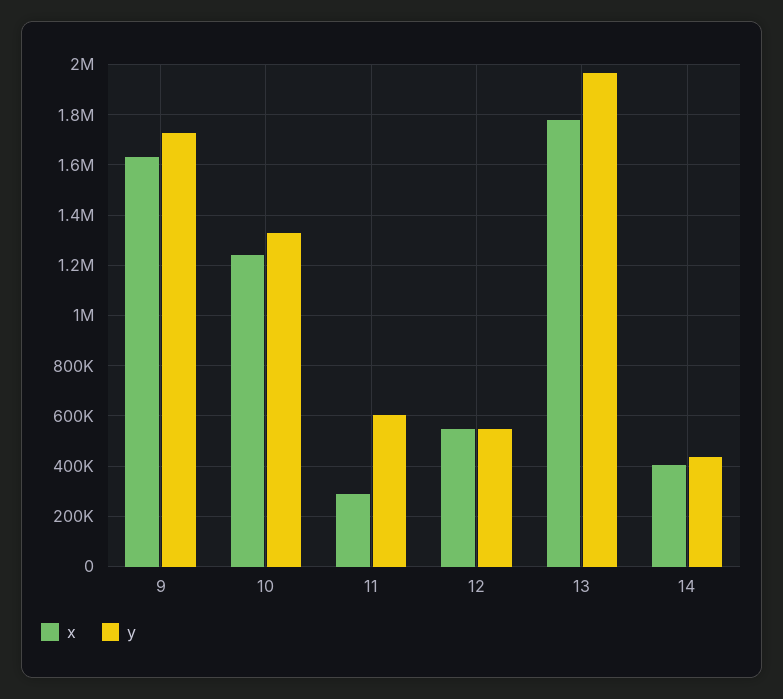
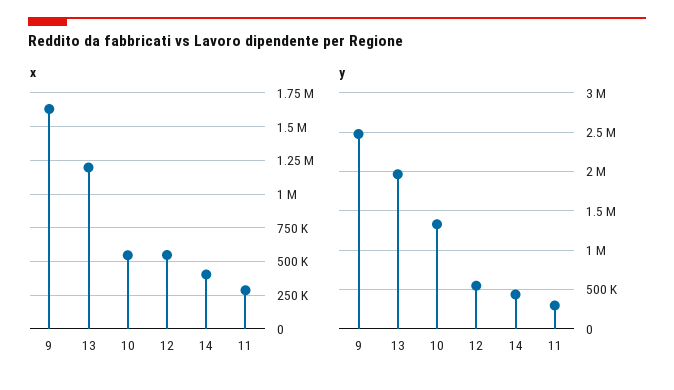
  {
    "x": {
      "9": 1625000,
-     "10": 1250000,
+     "10": 550000,
      "11": 300000,
      "12": 550000,
-     "13": 1775000,
+     "13": 1200000,
      "14": 400000
    },
    "y": {
-     "9": 1725000,
+     "9": 2500000,
      "10": 1325000,
-     "11": 600000,
+     "11": 300000,
      "12": 550000,
      "13": 1975000,
      "14": 425000
    }
  }

